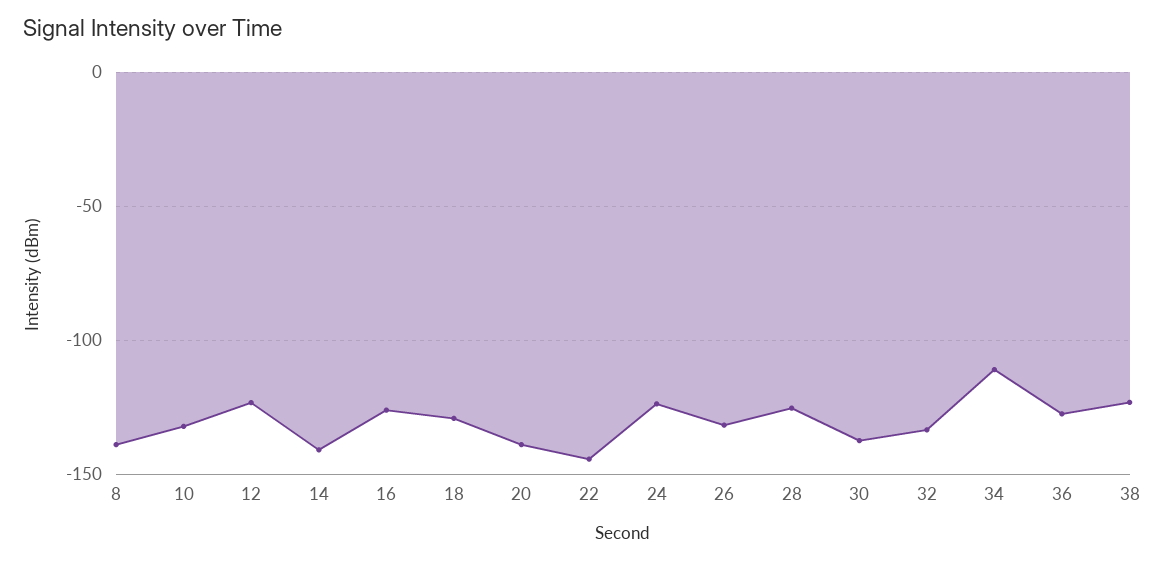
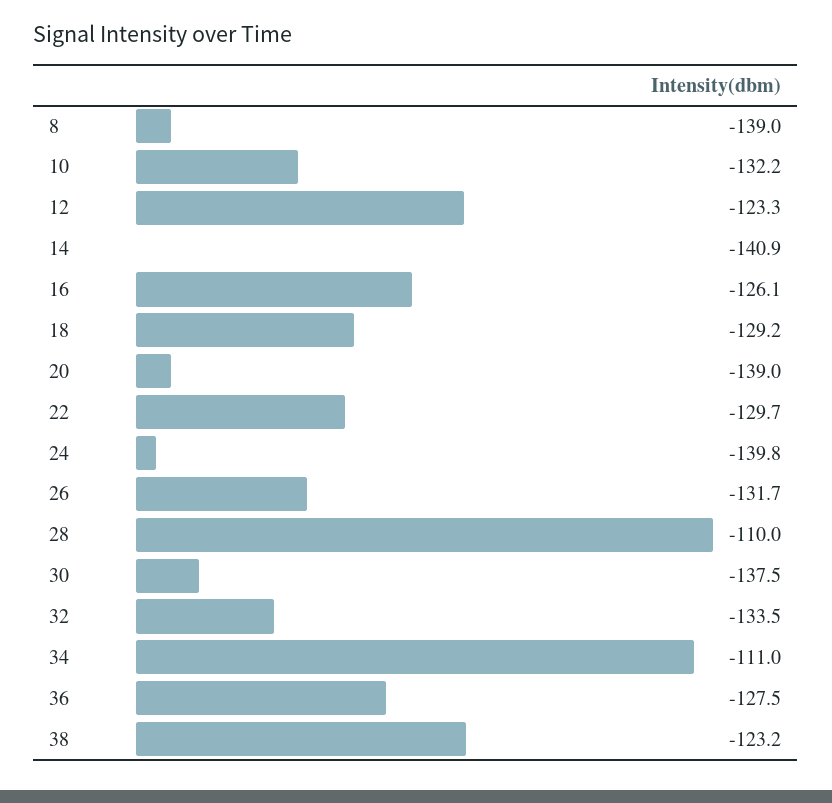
  {
    "8": -139,
    "10": -132.2,
    "12": -123.3,
    "14": -140.9,
    "16": -126.1,
    "18": -129.2,
    "20": -139,
-   "22": -145,
+   "22": -129.7,
-   "24": -125,
+   "24": -139.8,
    "26": -131.7,
-   "28": -125,
+   "28": -110,
    "30": -137.5,
    "32": -133.5,
    "34": -111,
    "36": -127.5,
    "38": -123.2
  }

